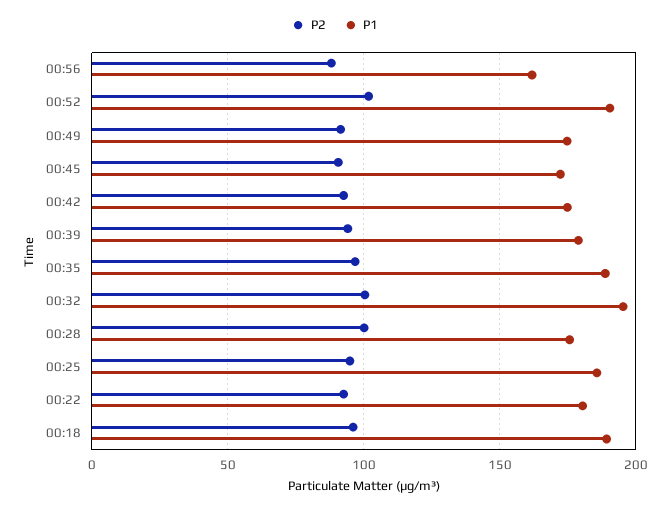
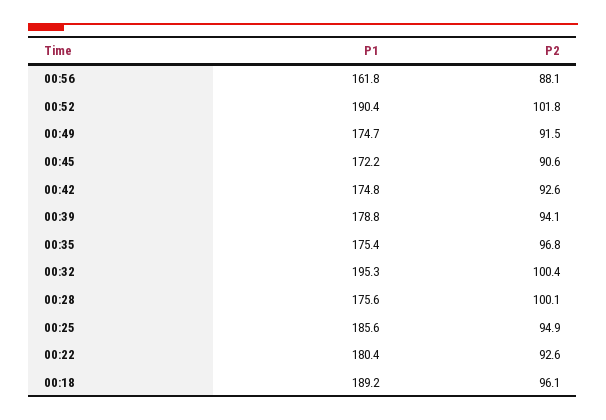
  {
    "P2": {
      "00:56": 88.1,
      "00:52": 101.8,
      "00:49": 91.5,
      "00:45": 90.6,
      "00:42": 92.6,
      "00:39": 94.1,
      "00:35": 96.8,
      "00:32": 100.4,
      "00:28": 100.1,
      "00:25": 94.9,
      "00:22": 92.6,
      "00:18": 96.1
    },
    "P1": {
      "00:56": 161.8,
      "00:52": 190.4,
      "00:49": 174.7,
      "00:45": 172.2,
      "00:42": 174.8,
      "00:39": 178.8,
-     "00:35": 190,
+     "00:35": 175.4,
      "00:32": 195.3,
      "00:28": 175.6,
      "00:25": 185.6,
      "00:22": 180.4,
      "00:18": 189.2
    }
  }

